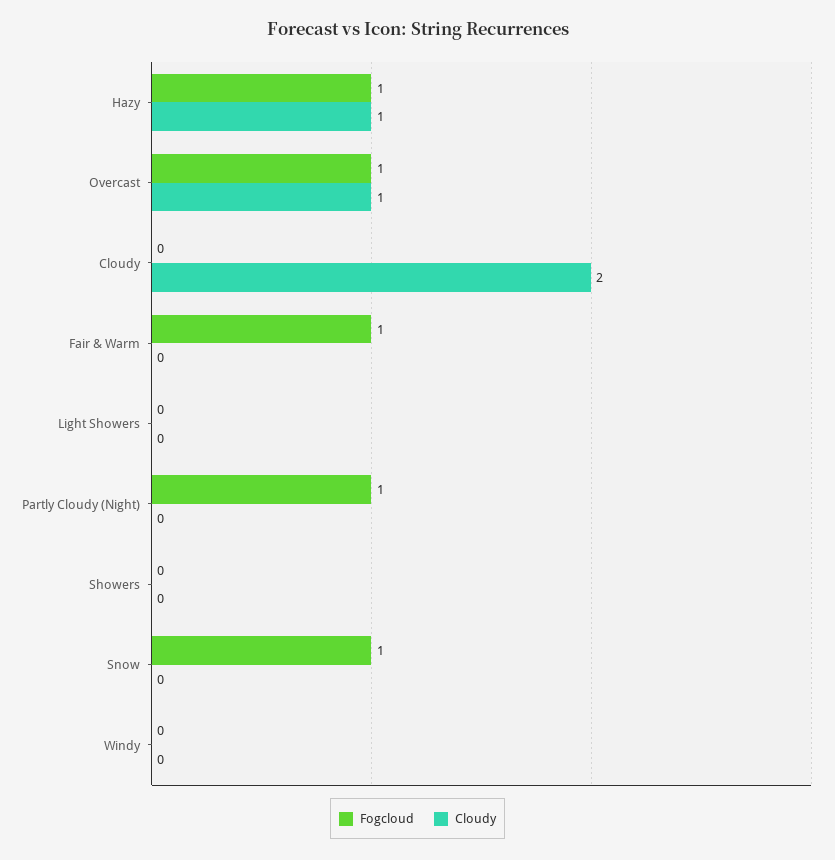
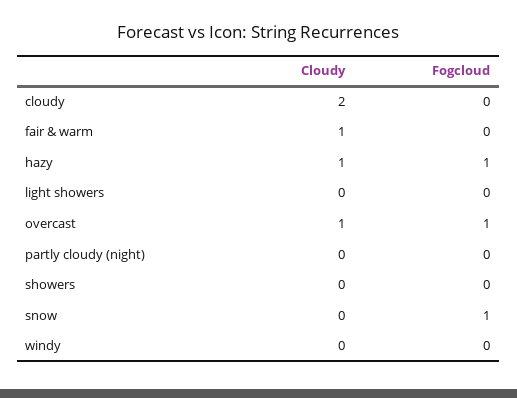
  {
    "Fogcloud": {
      "Hazy": 1,
      "Overcast": 1,
      "Cloudy": 0,
-     "Fair & Warm": 1,
+     "Fair & Warm": 0,
      "Light Showers": 0,
-     "Partly Cloudy (Night)": 1,
+     "Partly Cloudy (Night)": 0,
      "Showers": 0,
      "Snow": 1,
      "Windy": 0
    },
    "Cloudy": {
      "Hazy": 1,
      "Overcast": 1,
      "Cloudy": 2,
-     "Fair & Warm": 0,
+     "Fair & Warm": 1,
      "Light Showers": 0,
      "Partly Cloudy (Night)": 0,
      "Showers": 0,
      "Snow": 0,
      "Windy": 0
    }
  }

